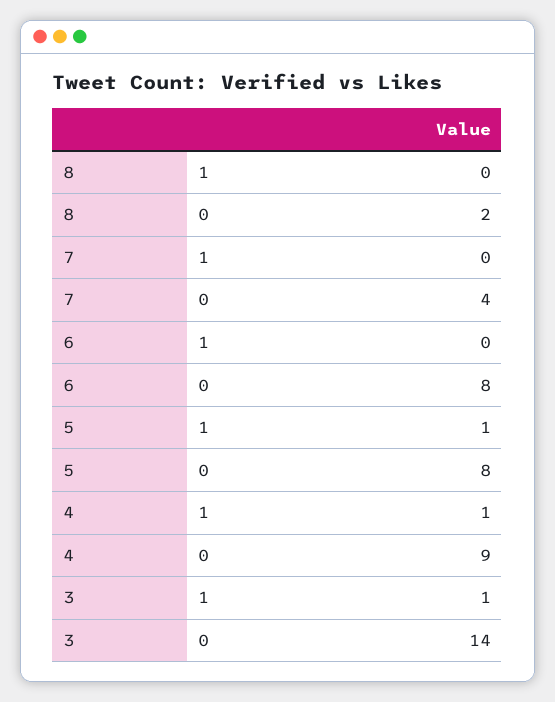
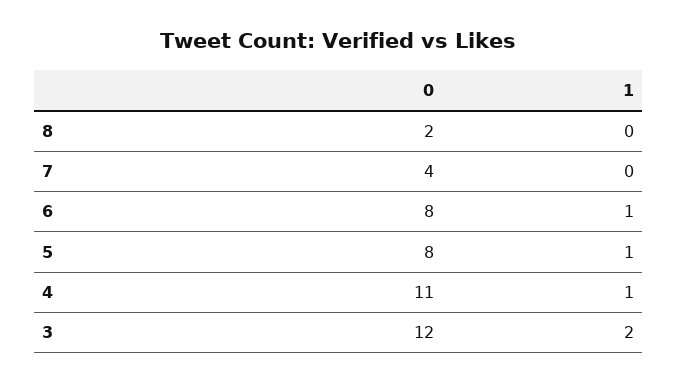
  {
    "8": {
      "1": 0,
      "0": 2
    },
    "7": {
      "1": 0,
      "0": 4
    },
    "6": {
-     "1": 0,
+     "1": 1,
      "0": 8
    },
    "5": {
      "1": 1,
      "0": 8
    },
    "4": {
      "1": 1,
-     "0": 9
+     "0": 11
    },
    "3": {
-     "1": 1,
+     "1": 2,
-     "0": 14
+     "0": 12
    }
  }

